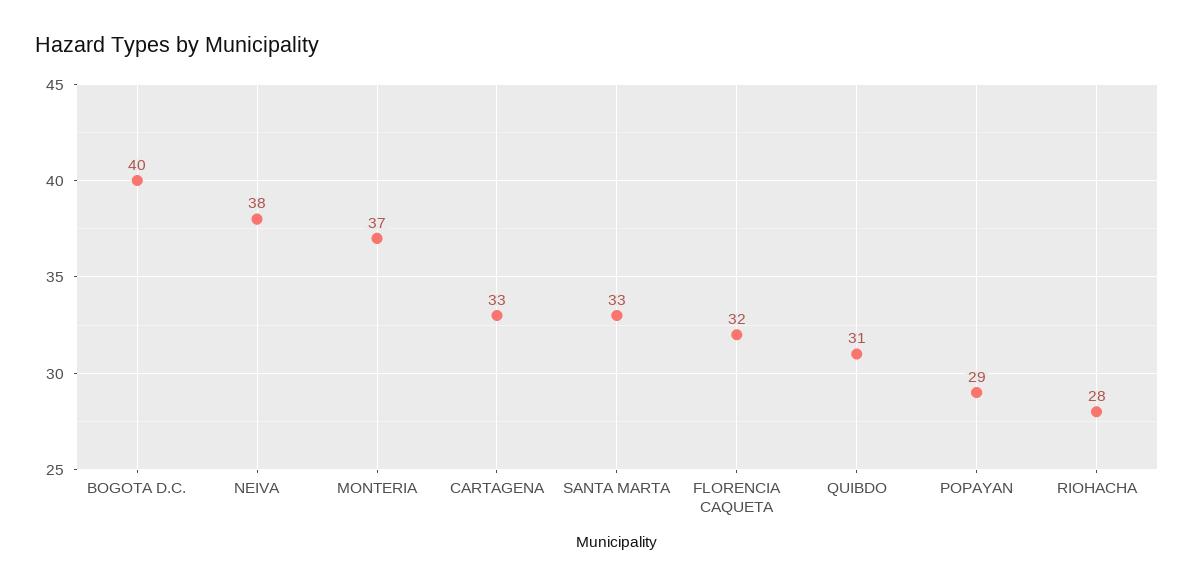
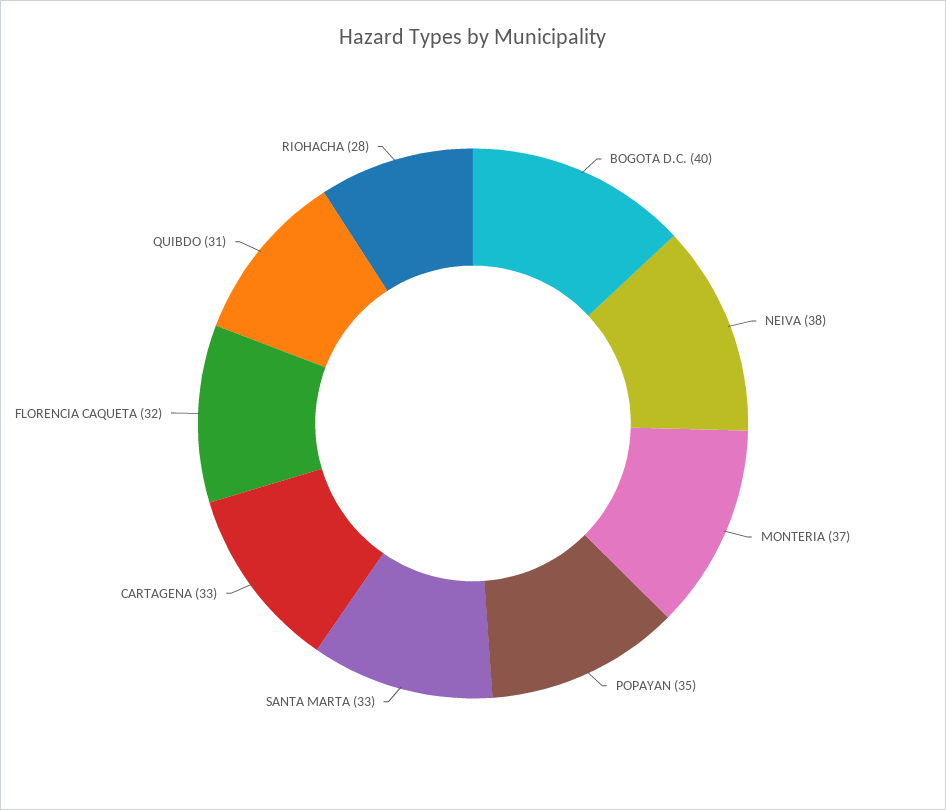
  {
    "BOGOTA D.C.": 40,
    "NEIVA": 38,
    "MONTERIA": 37,
    "CARTAGENA": 33,
    "SANTA MARTA": 33,
    "FLORENCIA CAQUETA": 32,
    "QUIBDO": 31,
-   "POPAYAN": 29,
+   "POPAYAN": 35,
    "RIOHACHA": 28
  }

